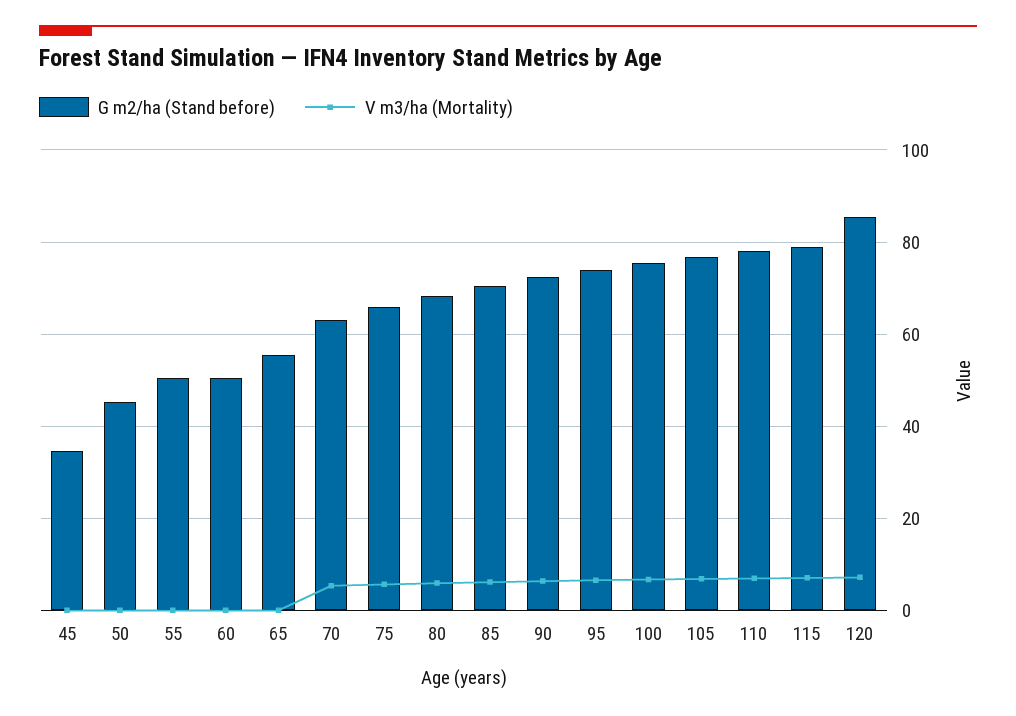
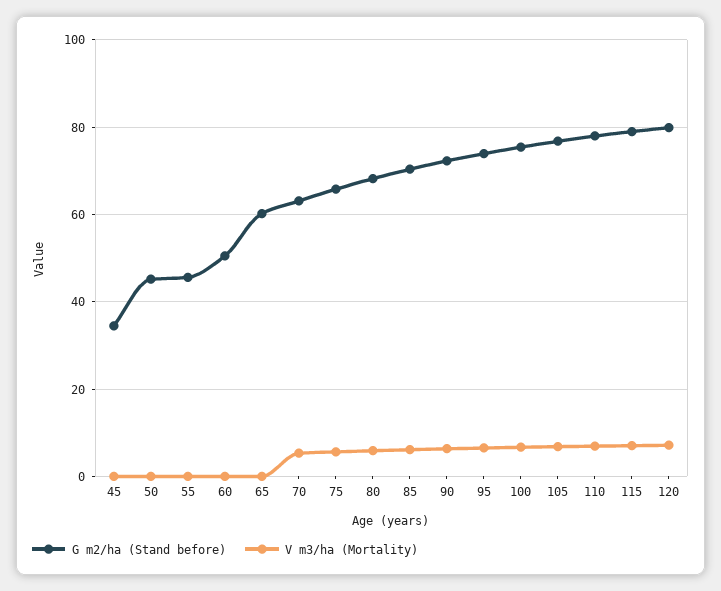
  {
    "G m2/ha (Stand before)": {
      "45": 34,
      "50": 46,
-     "55": 50,
+     "55": 46,
      "60": 50,
-     "65": 56,
+     "65": 60,
      "70": 64,
      "75": 66,
      "80": 68,
      "85": 70,
      "90": 72,
      "95": 74,
      "100": 76,
      "105": 76,
      "110": 78,
      "115": 80,
-     "120": 86
+     "120": 80
    },
    "V m3/ha (Mortality)": {
      "45": 0,
      "50": 0,
      "55": 0,
      "60": 0,
      "65": 0,
      "70": 6,
      "75": 6,
      "80": 6,
      "85": 6,
      "90": 6,
      "95": 6,
      "100": 6,
      "105": 6,
      "110": 6,
      "115": 8,
      "120": 8
    }
  }

